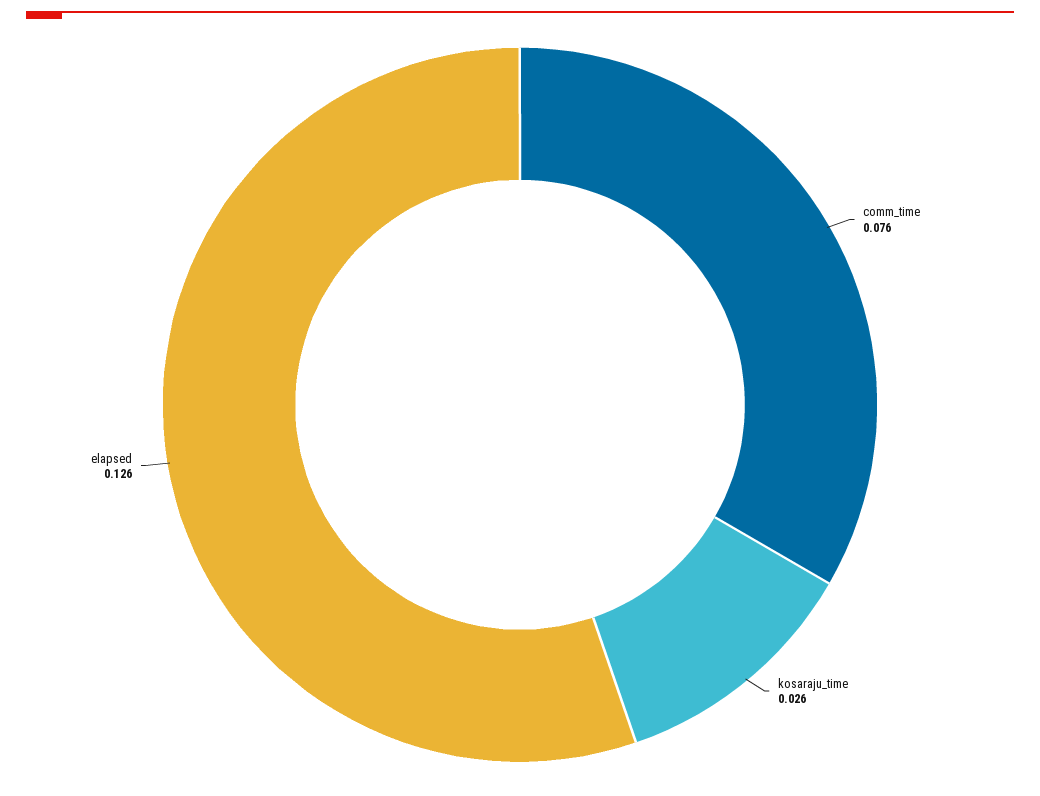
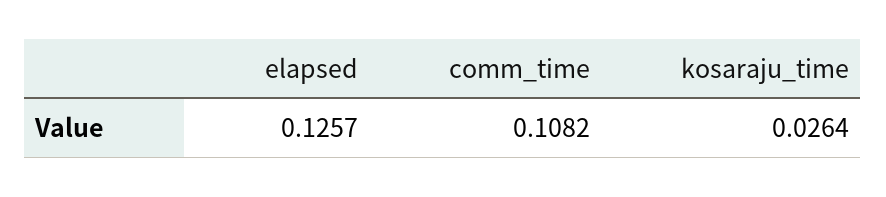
  {
-   "comm_time": 0.076,
+   "comm_time": 0.1082,
    "kosaraju_time": 0.0264,
    "elapsed": 0.1257
  }

